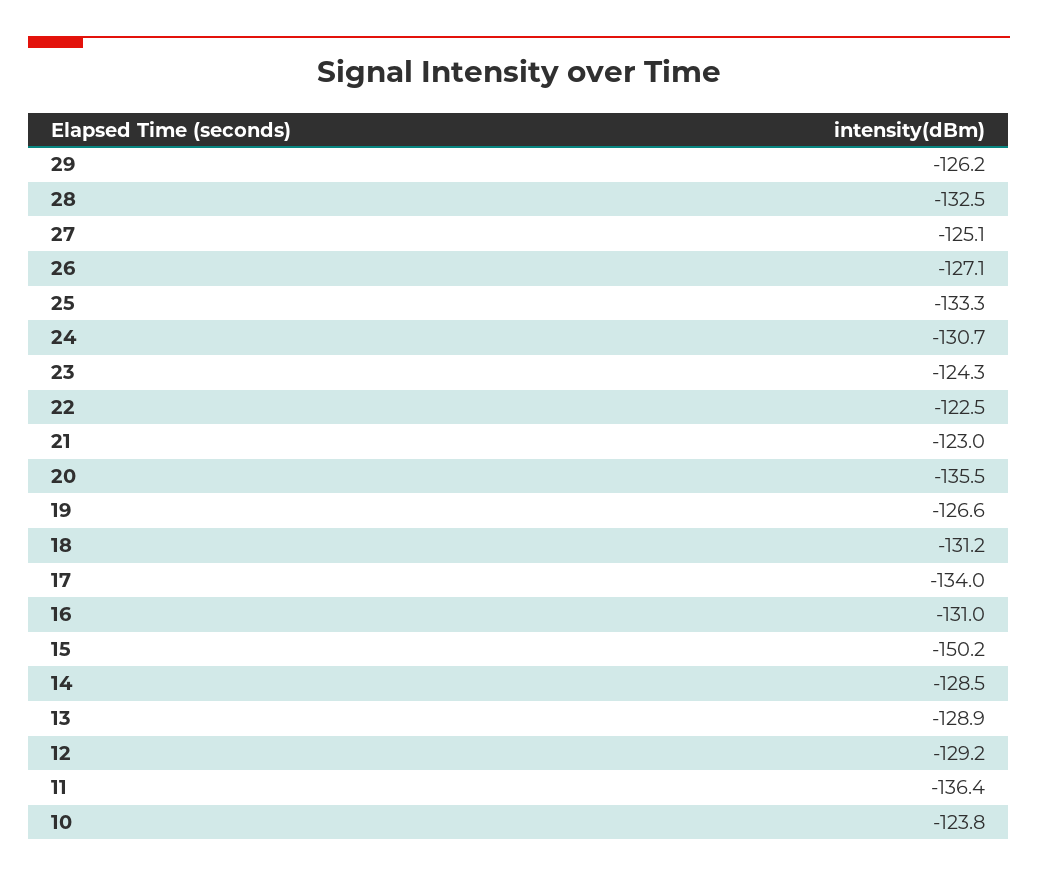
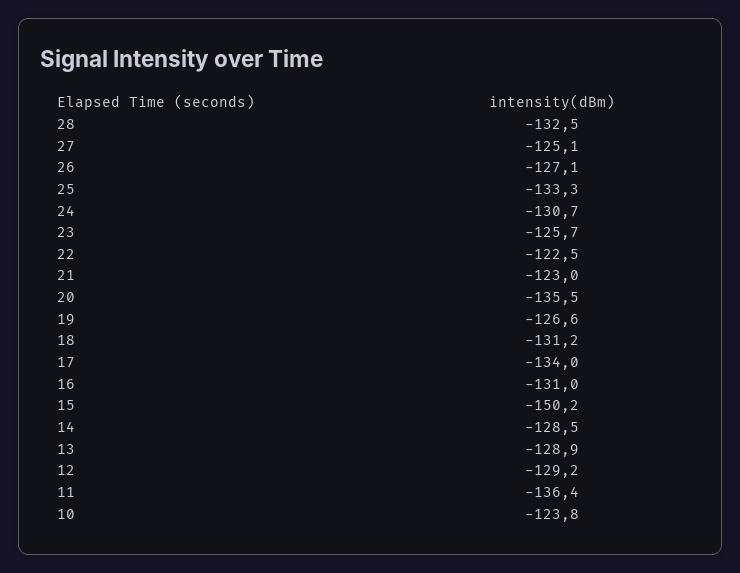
  {
-   "29": -126.2,
    "28": -132.5,
    "27": -125.1,
    "26": -127.1,
    "25": -133.3,
    "24": -130.7,
-   "23": -124.3,
+   "23": -125.7,
    "22": -122.5,
    "21": -123,
    "20": -135.5,
    "19": -126.6,
    "18": -131.2,
    "17": -134,
    "16": -131,
    "15": -150.2,
    "14": -128.5,
    "13": -128.9,
    "12": -129.2,
    "11": -136.4,
    "10": -123.8
  }

